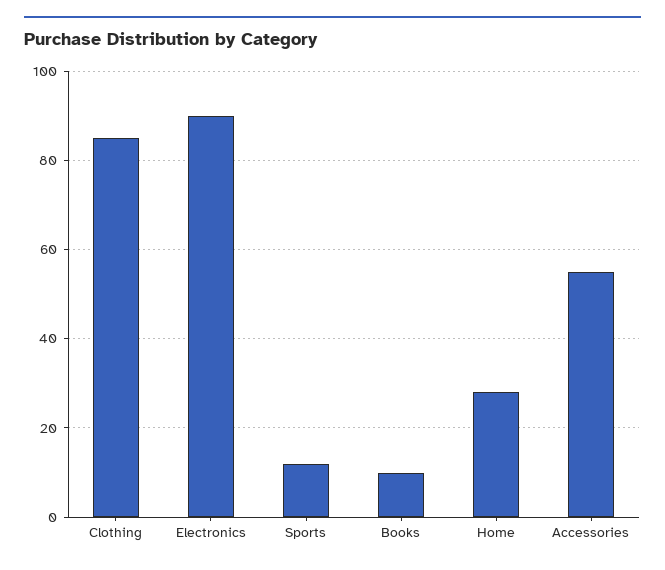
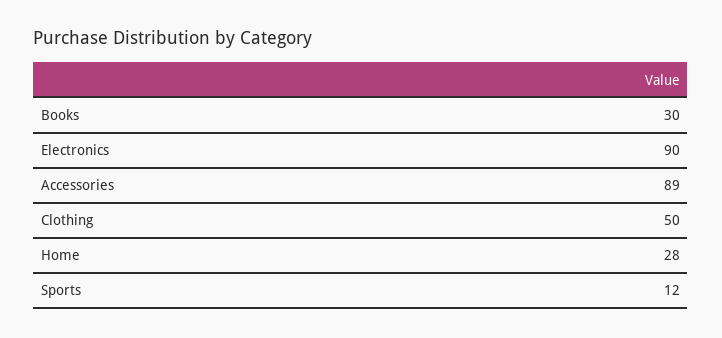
  {
-   "Clothing": 85,
+   "Clothing": 50,
    "Electronics": 90,
    "Sports": 12,
-   "Books": 10,
+   "Books": 30,
    "Home": 28,
-   "Accessories": 55
+   "Accessories": 89
  }

